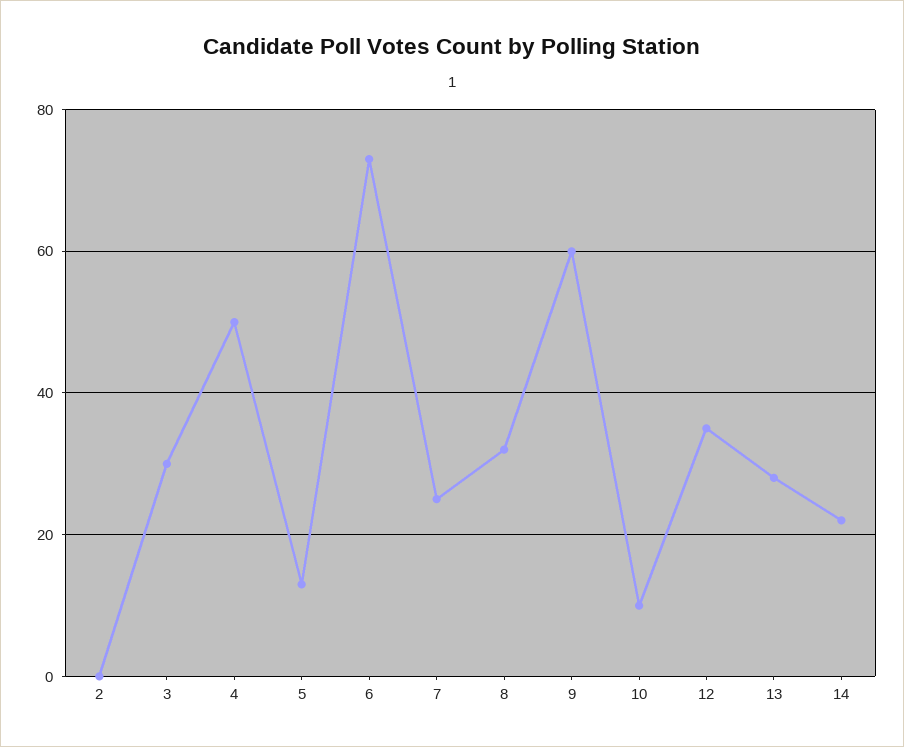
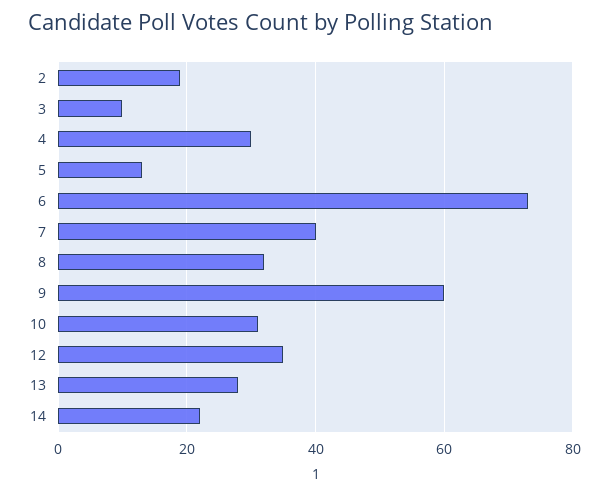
  {
-   "2": 0,
+   "2": 20,
-   "3": 30,
+   "3": 10,
-   "4": 50,
+   "4": 30,
    "5": 15,
    "6": 75,
-   "7": 25,
+   "7": 40,
    "8": 30,
    "9": 60,
-   "10": 10,
+   "10": 30,
    "12": 35,
    "13": 30,
    "14": 20
  }

